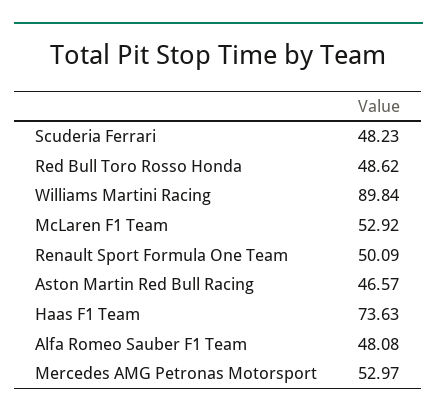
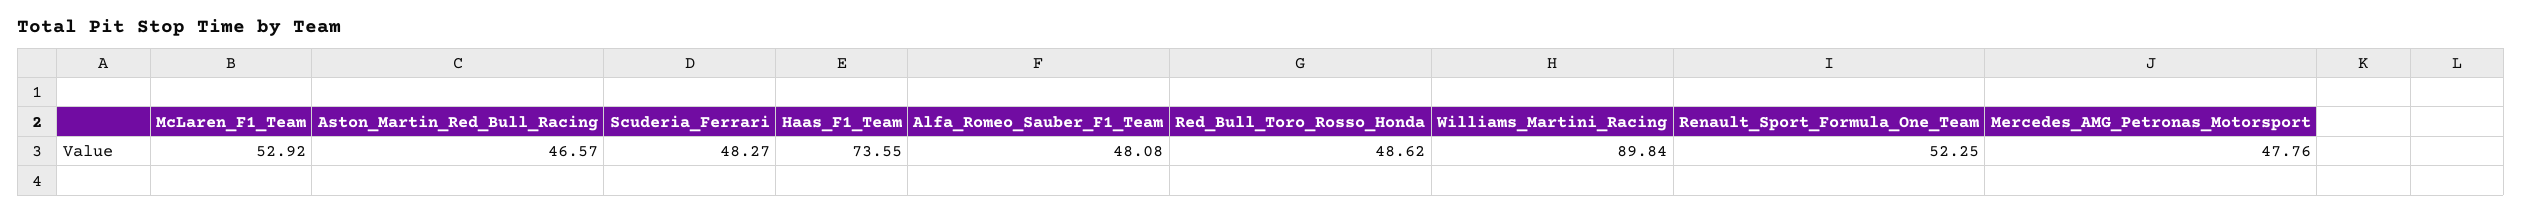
  {
-   "Scuderia Ferrari": 48.23,
+   "Scuderia Ferrari": 48.27,
    "Red Bull Toro Rosso Honda": 48.62,
    "Williams Martini Racing": 89.84,
    "McLaren F1 Team": 52.92,
-   "Renault Sport Formula One Team": 50.09,
+   "Renault Sport Formula One Team": 52.25,
    "Aston Martin Red Bull Racing": 46.57,
-   "Haas F1 Team": 73.63,
+   "Haas F1 Team": 73.55,
    "Alfa Romeo Sauber F1 Team": 48.08,
-   "Mercedes AMG Petronas Motorsport": 52.97
+   "Mercedes AMG Petronas Motorsport": 47.76
  }

